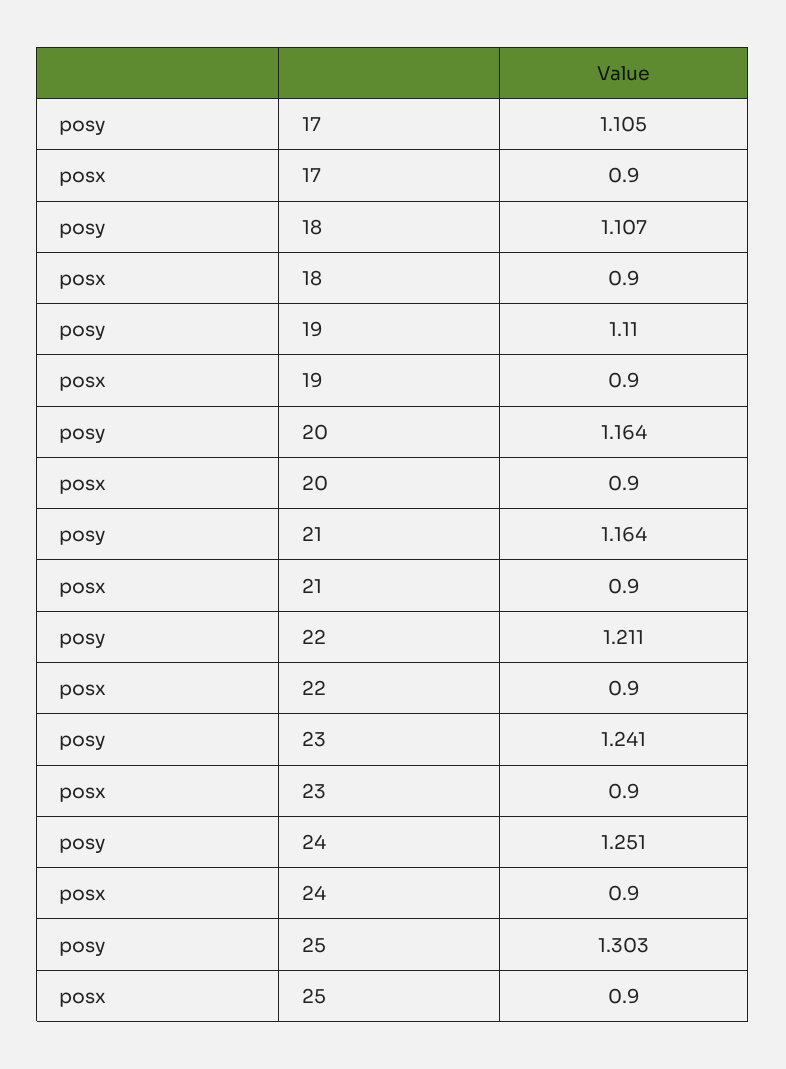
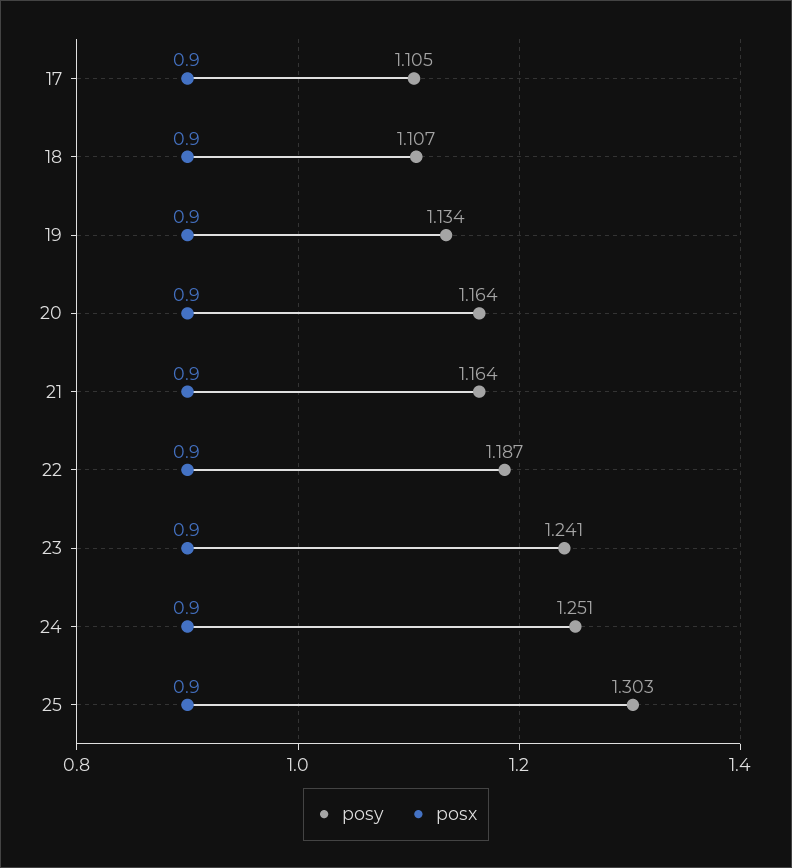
  {
    "posy": {
      "17": 1.105,
      "18": 1.107,
-     "19": 1.11,
+     "19": 1.134,
      "20": 1.164,
      "21": 1.164,
-     "22": 1.211,
+     "22": 1.187,
      "23": 1.241,
      "24": 1.251,
      "25": 1.303
    },
    "posx": {
      "17": 0.9,
      "18": 0.9,
      "19": 0.9,
      "20": 0.9,
      "21": 0.9,
      "22": 0.9,
      "23": 0.9,
      "24": 0.9,
      "25": 0.9
    }
  }

